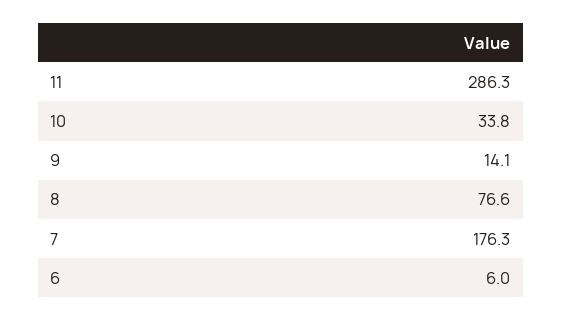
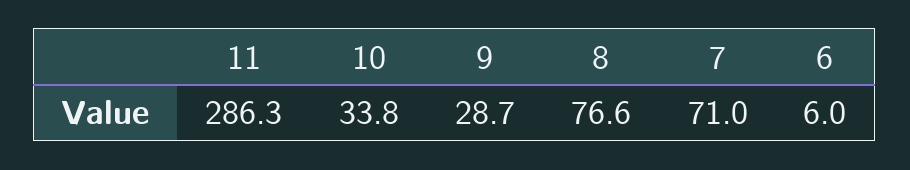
  {
    "11": 286.3,
    "10": 33.8,
-   "9": 14.1,
+   "9": 28.7,
    "8": 76.6,
-   "7": 176.3,
+   "7": 71,
    "6": 6
  }

